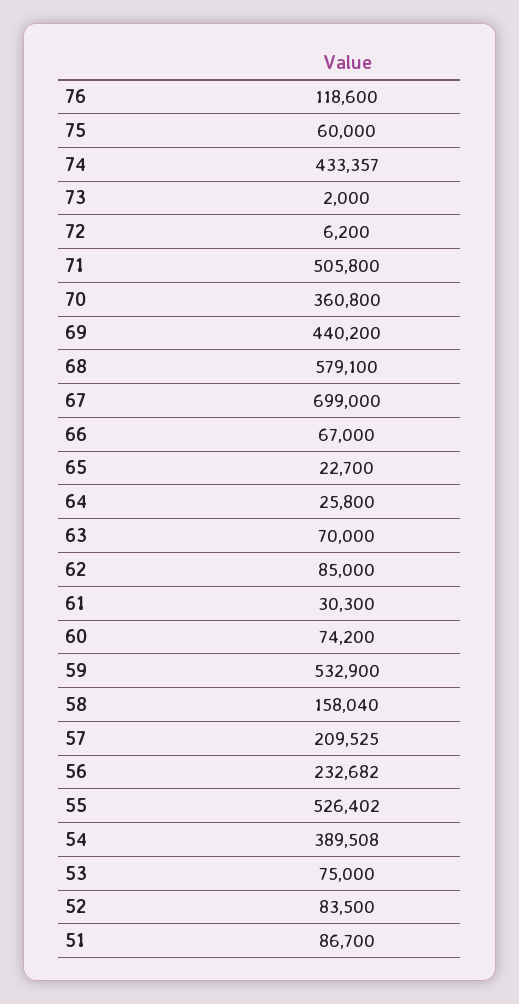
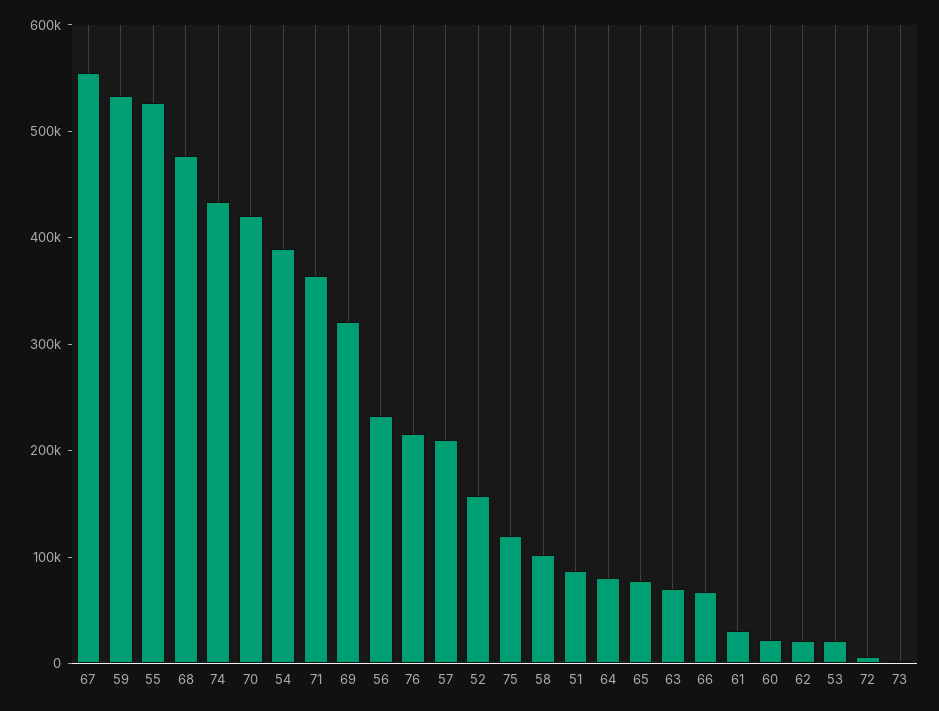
  {
-   "76": 118600,
+   "76": 220000,
-   "75": 60000,
+   "75": 120000,
    "74": 433357,
    "73": 2000,
    "72": 6200,
-   "71": 505800,
+   "71": 360000,
-   "70": 360800,
+   "70": 420000,
-   "69": 440200,
+   "69": 320000,
-   "68": 579100,
+   "68": 480000,
-   "67": 699000,
+   "67": 560000,
    "66": 67000,
-   "65": 22700,
+   "65": 80000,
-   "64": 25800,
+   "64": 80000,
    "63": 70000,
-   "62": 85000,
+   "62": 20000,
    "61": 30300,
-   "60": 74200,
+   "60": 20000,
    "59": 532900,
-   "58": 158040,
+   "58": 100000,
    "57": 209525,
    "56": 232682,
    "55": 526402,
    "54": 389508,
-   "53": 75000,
+   "53": 20000,
-   "52": 83500,
+   "52": 160000,
    "51": 86700
  }

